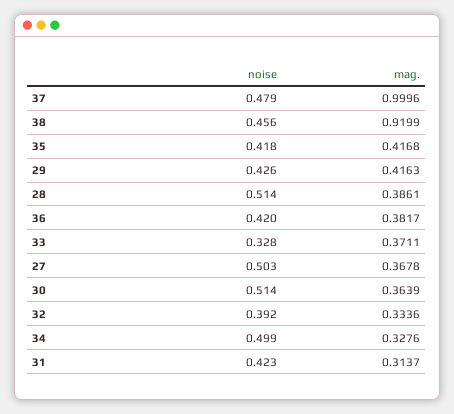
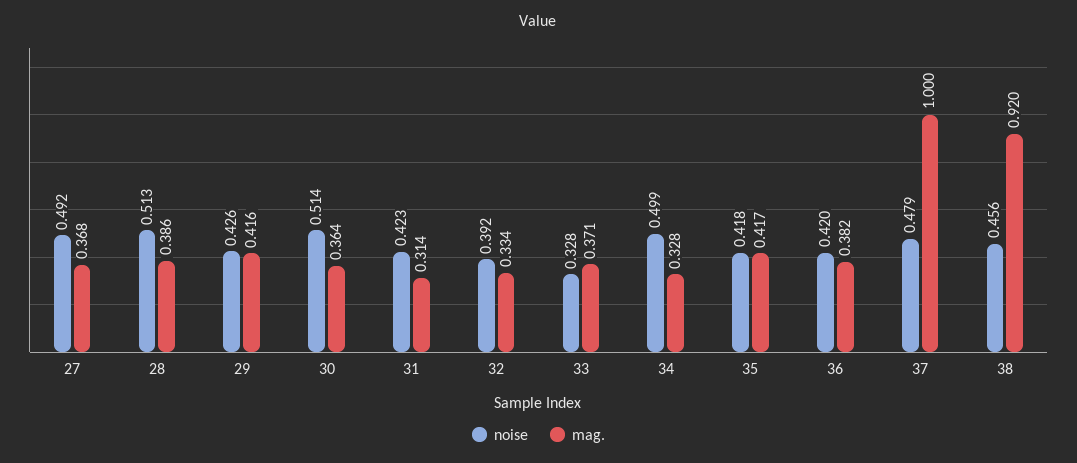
  {
    "noise": {
      "37": 0.479,
      "38": 0.456,
      "35": 0.418,
      "29": 0.426,
-     "28": 0.514,
+     "28": 0.513,
      "36": 0.42,
      "33": 0.328,
-     "27": 0.503,
+     "27": 0.492,
      "30": 0.514,
      "32": 0.392,
      "34": 0.499,
      "31": 0.423
    },
    "mag.": {
      "37": 0.9996,
      "38": 0.9199,
      "35": 0.4168,
      "29": 0.4163,
      "28": 0.3861,
      "36": 0.3817,
      "33": 0.3711,
      "27": 0.3678,
      "30": 0.3639,
      "32": 0.3336,
      "34": 0.3276,
      "31": 0.3137
    }
  }

